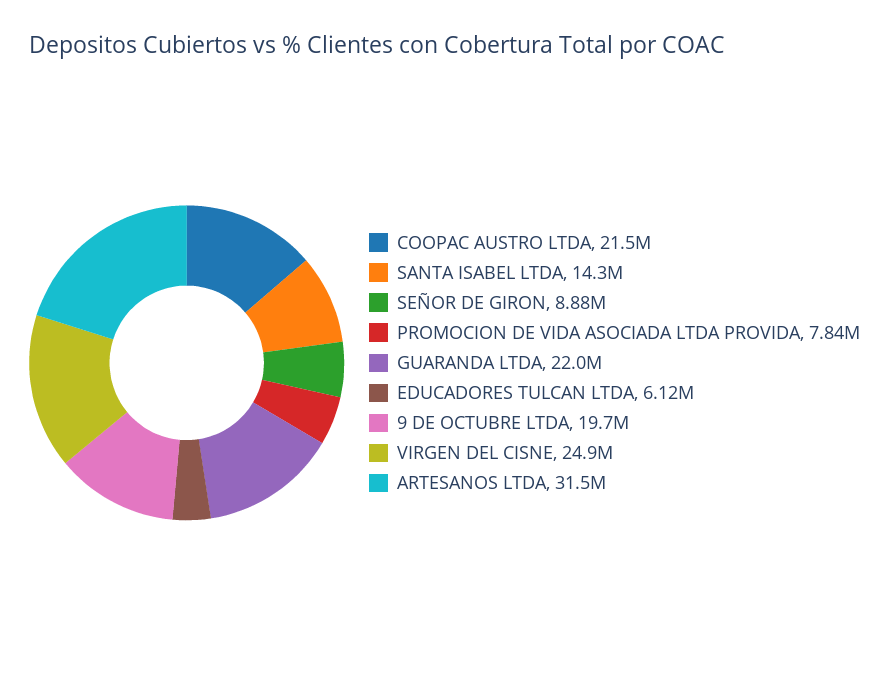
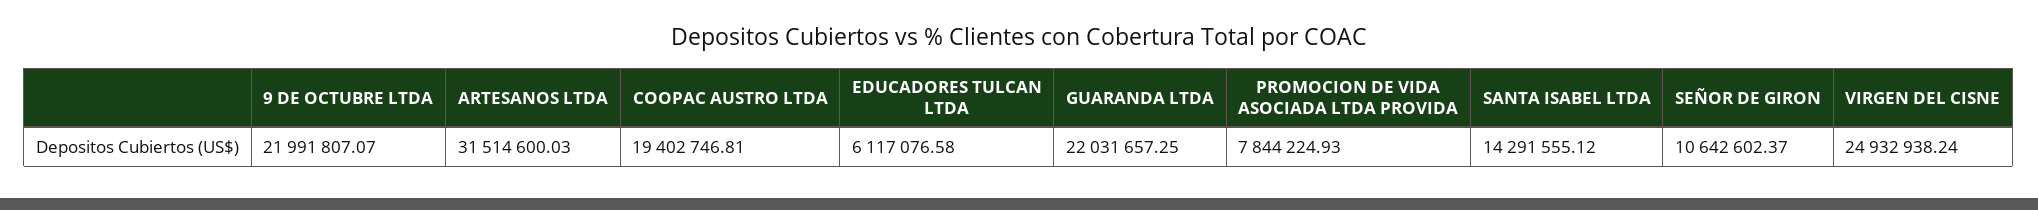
  {
-   "COOPAC AUSTRO LTDA": 21500000,
+   "COOPAC AUSTRO LTDA": 19402746.81,
    "SANTA ISABEL LTDA": 14291555.12,
-   "SEÑOR DE GIRON": 8880000,
+   "SEÑOR DE GIRON": 10642602.37,
    "PROMOCION DE VIDA ASOCIADA LTDA PROVIDA": 7844224.93,
    "GUARANDA LTDA": 22031657.25,
    "EDUCADORES TULCAN LTDA": 6117076.58,
-   "9 DE OCTUBRE LTDA": 19700000,
+   "9 DE OCTUBRE LTDA": 21991807.07,
    "VIRGEN DEL CISNE": 24932938.24,
    "ARTESANOS LTDA": 31514600.03
  }

